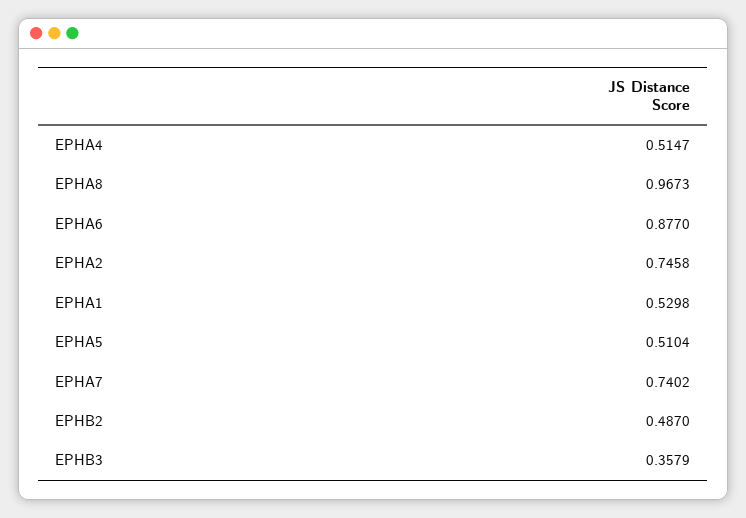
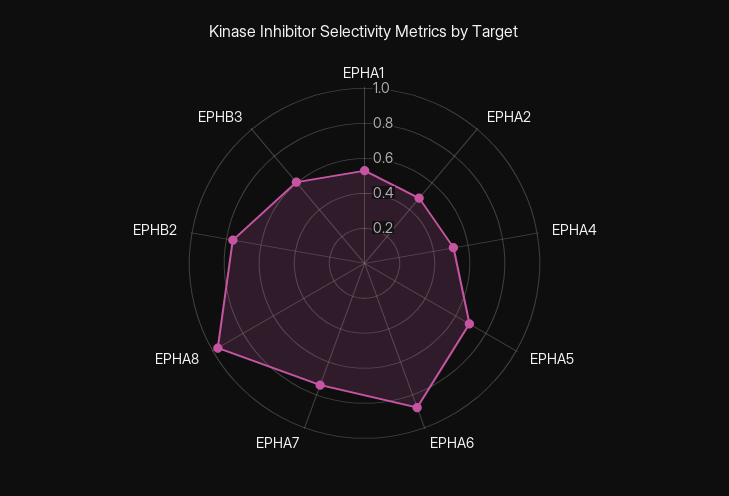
  {
    "EPHA4": 0.5147,
    "EPHA8": 0.9673,
    "EPHA6": 0.877,
-   "EPHA2": 0.7458,
+   "EPHA2": 0.5,
    "EPHA1": 0.5298,
-   "EPHA5": 0.5104,
+   "EPHA5": 0.7,
    "EPHA7": 0.7402,
-   "EPHB2": 0.487,
+   "EPHB2": 0.75,
-   "EPHB3": 0.3579
+   "EPHB3": 0.6
  }

